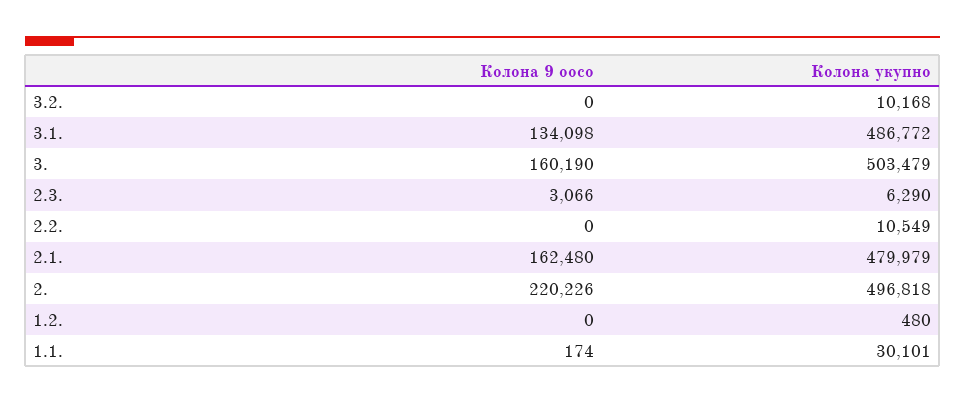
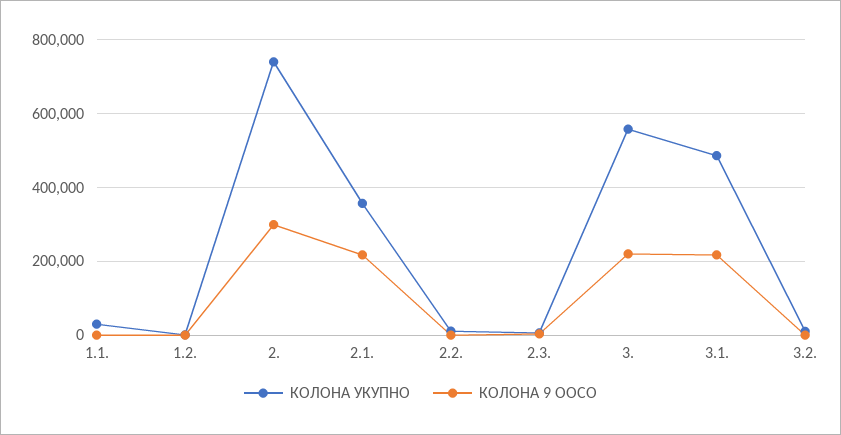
  {
    "Колона 9 оосо": {
      "3.2.": 0,
-     "3.1.": 134098,
+     "3.1.": 220000,
-     "3.": 160190,
+     "3.": 220000,
      "2.3.": 3066,
      "2.2.": 0,
-     "2.1.": 162480,
+     "2.1.": 220000,
-     "2.": 220226,
+     "2.": 300000,
      "1.2.": 0,
      "1.1.": 174
    },
    "Колона укупно": {
      "3.2.": 10168,
      "3.1.": 486772,
-     "3.": 503479,
+     "3.": 560000,
      "2.3.": 6290,
      "2.2.": 10549,
-     "2.1.": 479979,
+     "2.1.": 360000,
-     "2.": 496818,
+     "2.": 740000,
      "1.2.": 480,
      "1.1.": 30101
    }
  }

